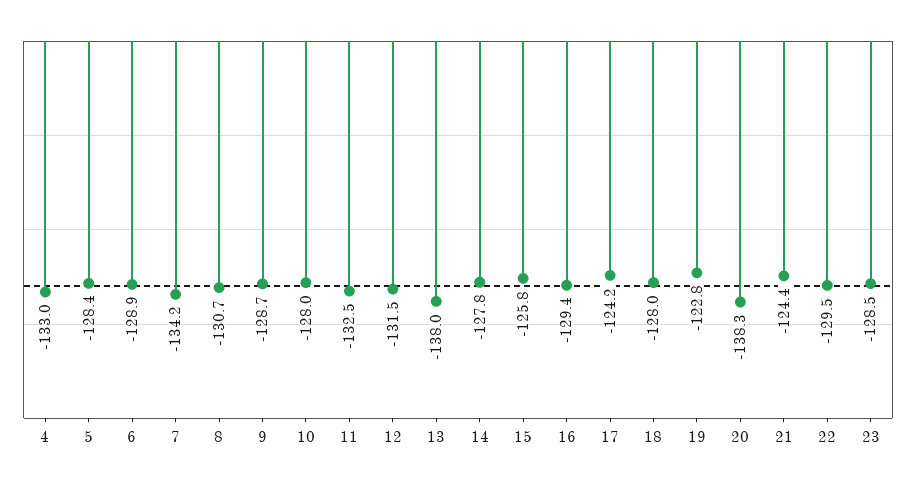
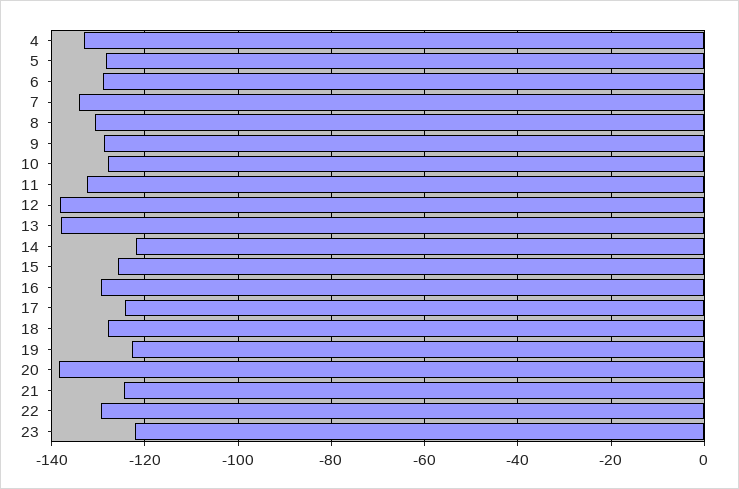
  {
    "4": -133,
    "5": -128.4,
    "6": -128.9,
    "7": -134.2,
    "8": -130.7,
    "9": -128.7,
    "10": -128,
    "11": -132.5,
-   "12": -131.5,
+   "12": -138,
    "13": -138,
-   "14": -127.8,
+   "14": -122,
    "15": -125.8,
    "16": -129.4,
    "17": -124.2,
    "18": -128,
    "19": -122.8,
    "20": -138.3,
    "21": -124.4,
    "22": -129.5,
-   "23": -128.5
+   "23": -122
  }

